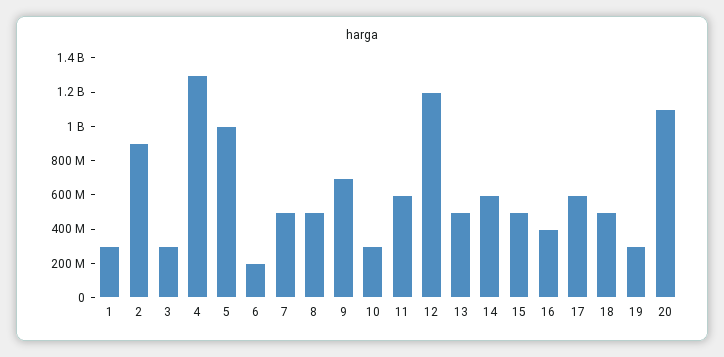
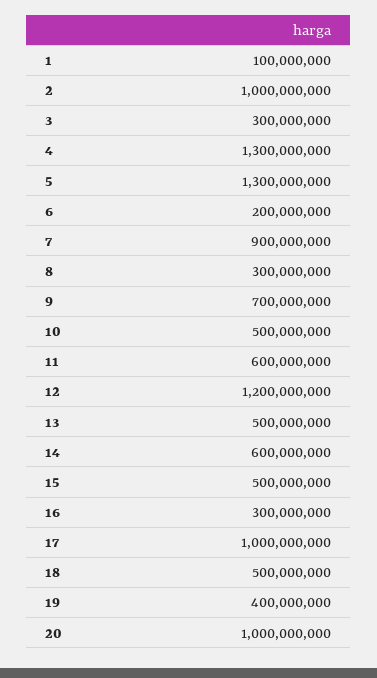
  {
-   "1": 300000000,
+   "1": 100000000,
-   "2": 900000000,
+   "2": 1000000000,
    "3": 300000000,
    "4": 1300000000,
-   "5": 1000000000,
+   "5": 1300000000,
    "6": 200000000,
-   "7": 500000000,
+   "7": 900000000,
-   "8": 500000000,
+   "8": 300000000,
    "9": 700000000,
-   "10": 300000000,
+   "10": 500000000,
    "11": 600000000,
    "12": 1200000000,
    "13": 500000000,
    "14": 600000000,
    "15": 500000000,
-   "16": 400000000,
+   "16": 300000000,
-   "17": 600000000,
+   "17": 1000000000,
    "18": 500000000,
-   "19": 300000000,
+   "19": 400000000,
-   "20": 1100000000
+   "20": 1000000000
  }

